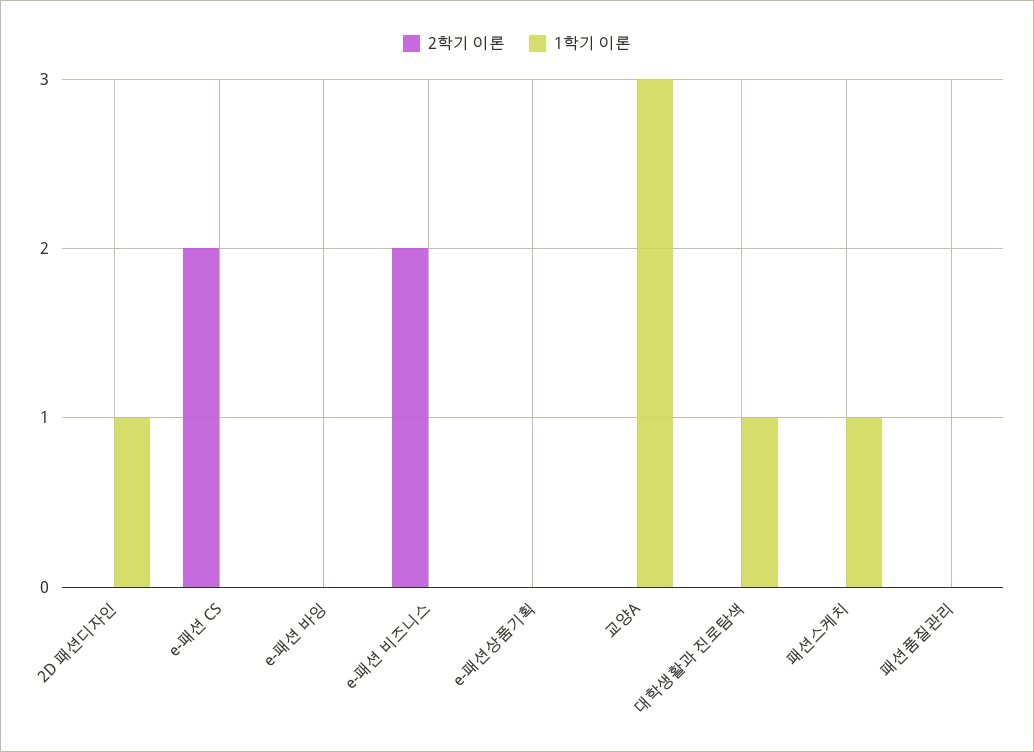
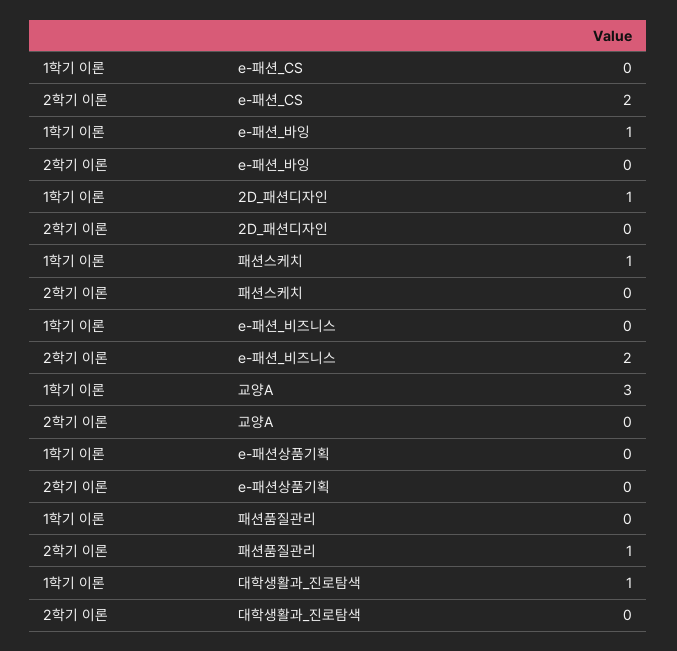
  {
    "2학기 이론": {
      "2D 패션디자인": 0,
      "e-패션 CS": 2,
      "e-패션 바잉": 0,
      "e-패션 비즈니스": 2,
      "e-패션상품기획": 0,
      "교양A": 0,
      "대학생활과 진로탐색": 0,
      "패션스케치": 0,
-     "패션품질관리": 0
+     "패션품질관리": 1
    },
    "1학기 이론": {
      "2D 패션디자인": 1,
      "e-패션 CS": 0,
-     "e-패션 바잉": 0,
+     "e-패션 바잉": 1,
      "e-패션 비즈니스": 0,
      "e-패션상품기획": 0,
      "교양A": 3,
      "대학생활과 진로탐색": 1,
      "패션스케치": 1,
      "패션품질관리": 0
    }
  }

